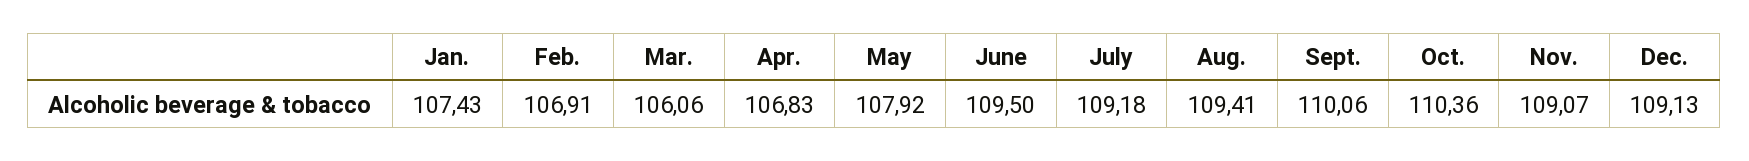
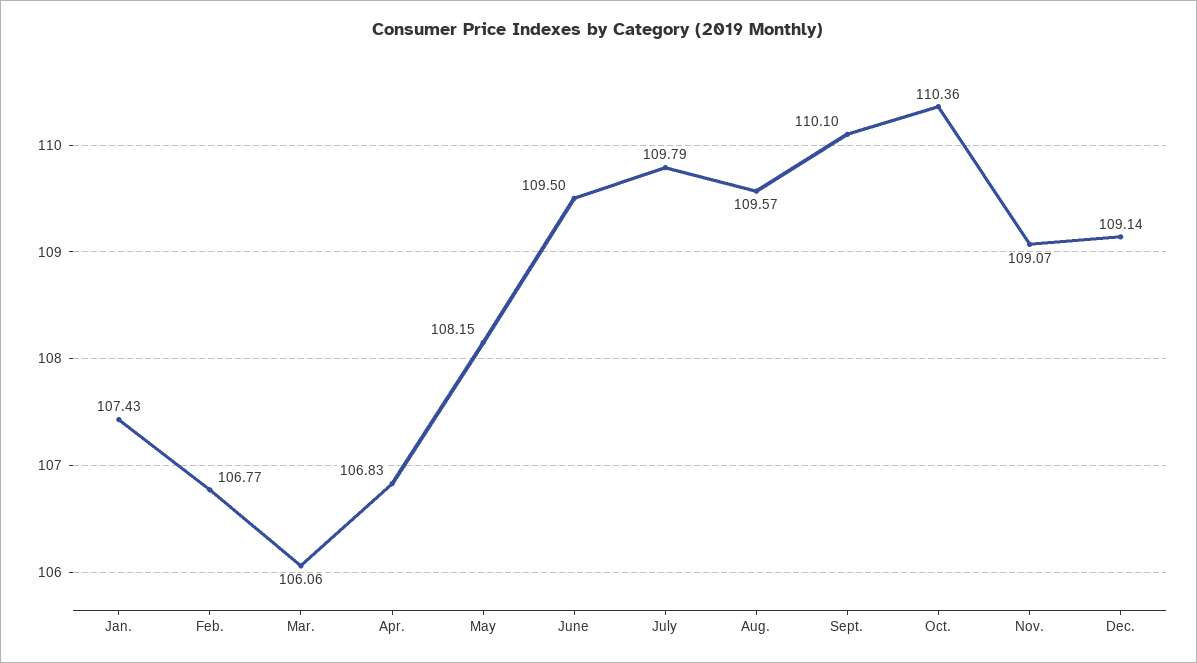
  {
    "Jan.": 107.43,
-   "Feb.": 106.91,
+   "Feb.": 106.77,
    "Mar.": 106.06,
    "Apr.": 106.83,
-   "May": 107.92,
+   "May": 108.15,
    "June": 109.5,
-   "July": 109.18,
+   "July": 109.79,
-   "Aug.": 109.41,
+   "Aug.": 109.57,
-   "Sept.": 110.06,
+   "Sept.": 110.1,
    "Oct.": 110.36,
    "Nov.": 109.07,
-   "Dec.": 109.13
+   "Dec.": 109.14
  }

